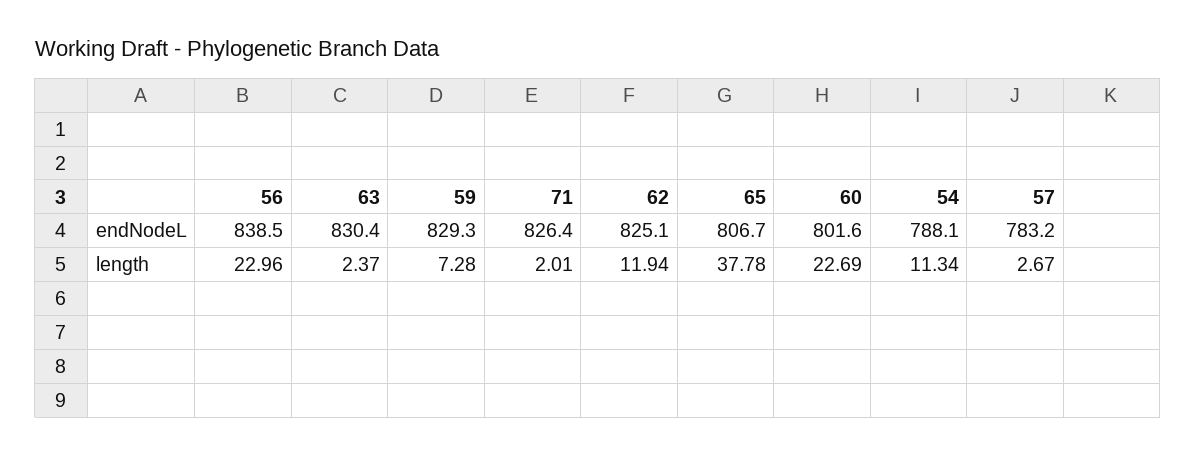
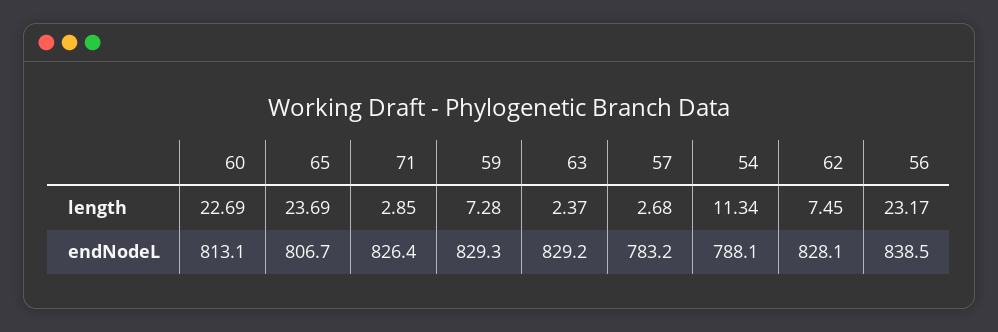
  {
    "56": {
      "endNodeL": 838.5,
-     "length": 22.96
+     "length": 23.17
    },
    "63": {
-     "endNodeL": 830.4,
+     "endNodeL": 829.2,
      "length": 2.37
    },
    "59": {
      "endNodeL": 829.3,
      "length": 7.28
    },
    "71": {
      "endNodeL": 826.4,
-     "length": 2.01
+     "length": 2.85
    },
    "62": {
-     "endNodeL": 825.1,
+     "endNodeL": 828.1,
-     "length": 11.94
+     "length": 7.45
    },
    "65": {
      "endNodeL": 806.7,
-     "length": 37.78
+     "length": 23.69
    },
    "60": {
-     "endNodeL": 801.6,
+     "endNodeL": 813.1,
      "length": 22.69
    },
    "54": {
      "endNodeL": 788.1,
      "length": 11.34
    },
    "57": {
      "endNodeL": 783.2,
-     "length": 2.67
+     "length": 2.68
    }
  }

